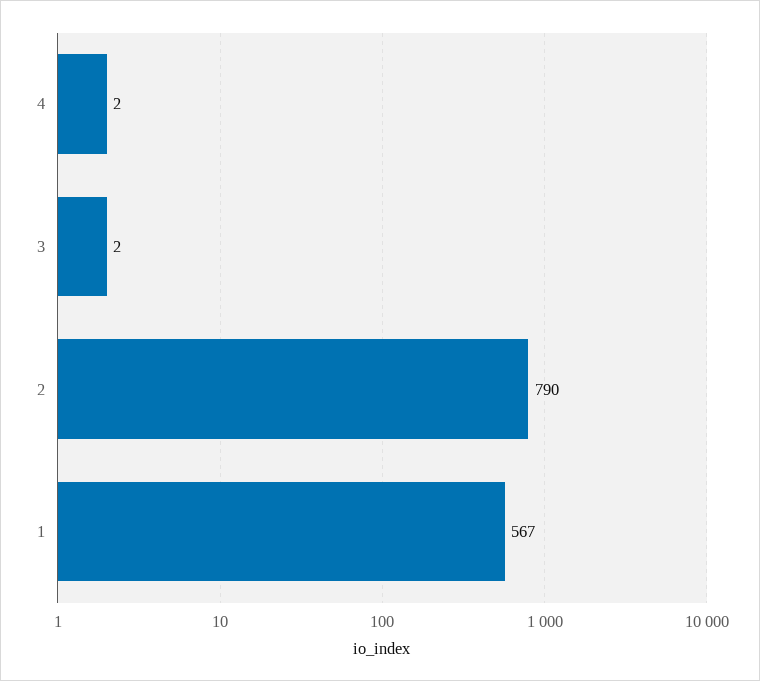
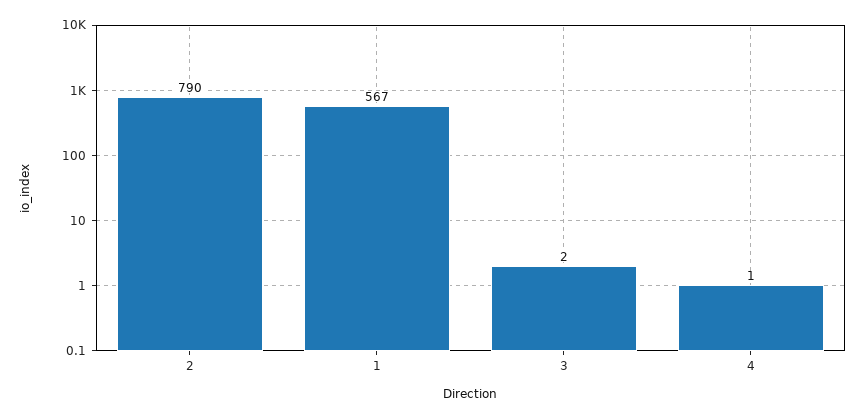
  {
-   "4": 2,
+   "4": 1,
    "3": 2,
    "2": 790,
    "1": 567
  }

